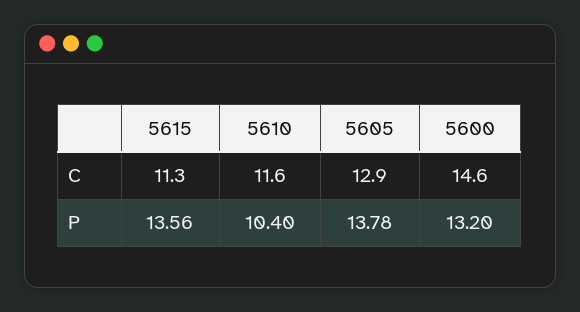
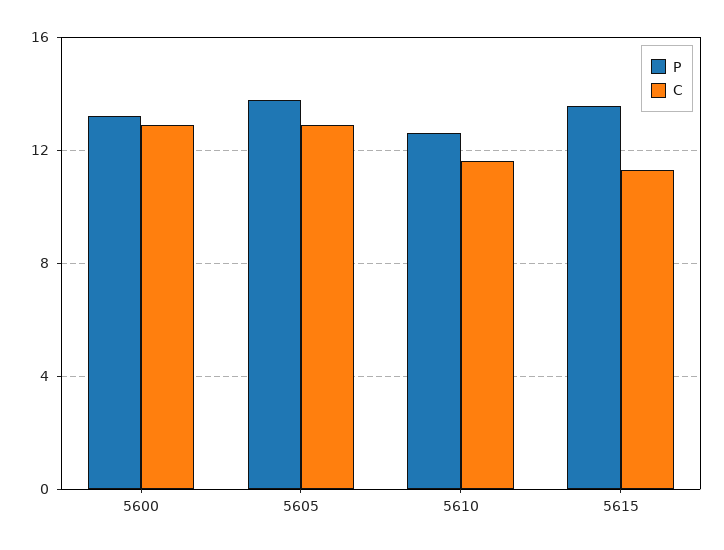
  {
    "C": {
      "5615": 11.3,
      "5610": 11.6,
      "5605": 12.9,
-     "5600": 14.6
+     "5600": 13
    },
    "P": {
      "5615": 13.56,
-     "5610": 10.4,
+     "5610": 12.5,
      "5605": 13.78,
      "5600": 13.2
    }
  }

